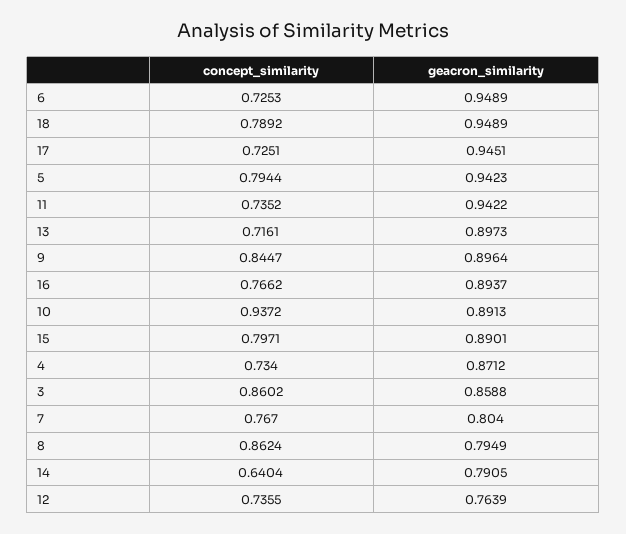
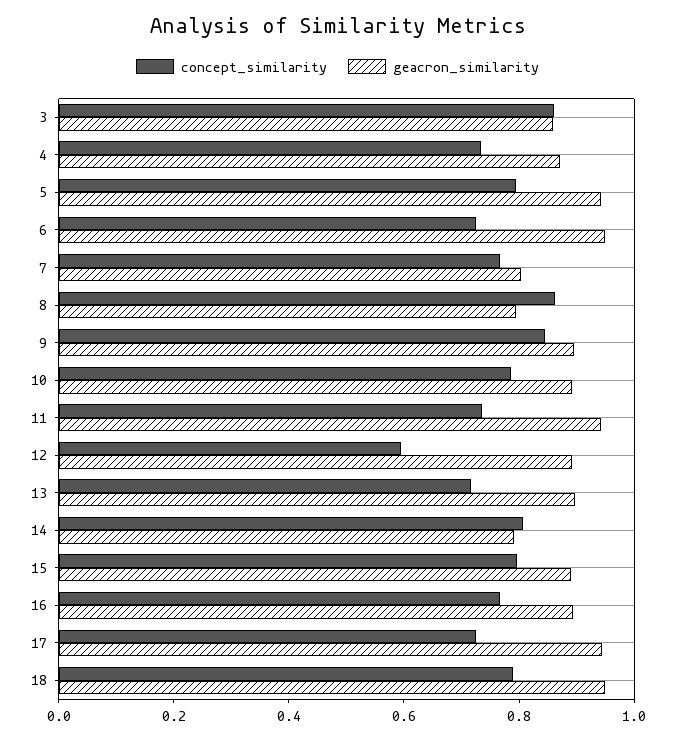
  {
    "concept_similarity": {
      "6": 0.7253,
      "18": 0.7892,
      "17": 0.7251,
      "5": 0.7944,
      "11": 0.7352,
      "13": 0.7161,
      "9": 0.8447,
      "16": 0.7662,
-     "10": 0.9372,
+     "10": 0.8,
      "15": 0.7971,
      "4": 0.734,
      "3": 0.8602,
      "7": 0.767,
      "8": 0.8624,
-     "14": 0.6404,
+     "14": 0.8,
-     "12": 0.7355
+     "12": 0.6
    },
    "geacron_similarity": {
      "6": 0.9489,
      "18": 0.9489,
      "17": 0.9451,
      "5": 0.9423,
      "11": 0.9422,
      "13": 0.8973,
      "9": 0.8964,
      "16": 0.8937,
      "10": 0.8913,
      "15": 0.8901,
      "4": 0.8712,
      "3": 0.8588,
      "7": 0.804,
      "8": 0.7949,
      "14": 0.7905,
-     "12": 0.7639
+     "12": 0.9
    }
  }

